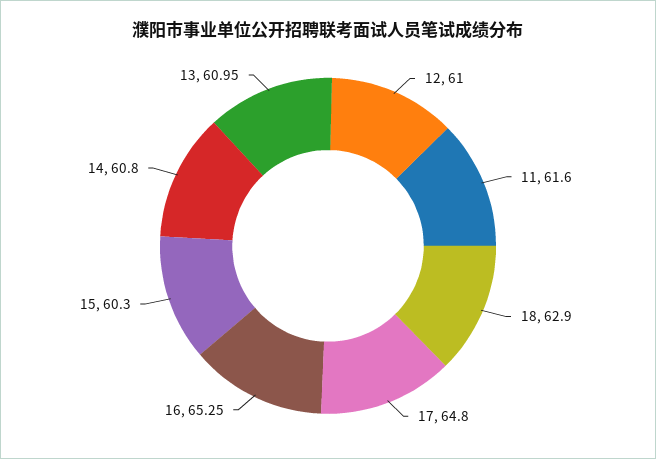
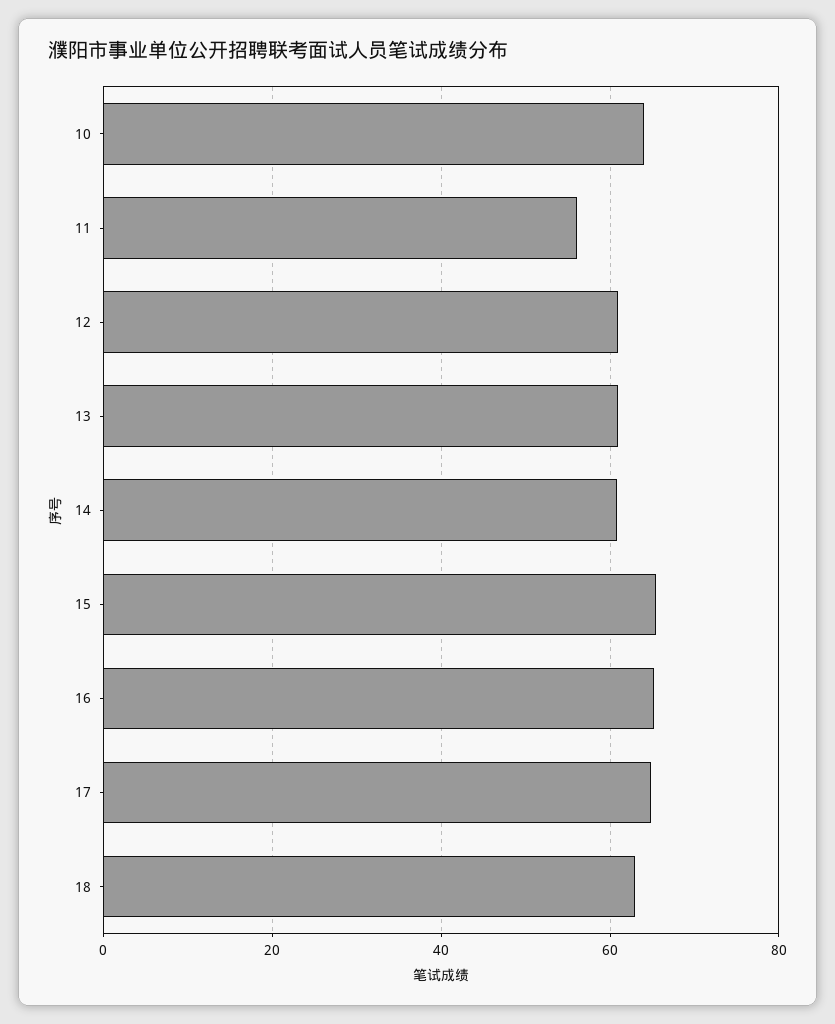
  {
    "12": 61,
-   "11": 61.6,
+   "11": 56,
    "18": 62.9,
    "17": 64.8,
    "16": 65.25,
-   "15": 60.3,
+   "15": 66,
    "14": 60.8,
-   "13": 60.95
+   "13": 60.95,
+   "10": 64
  }

